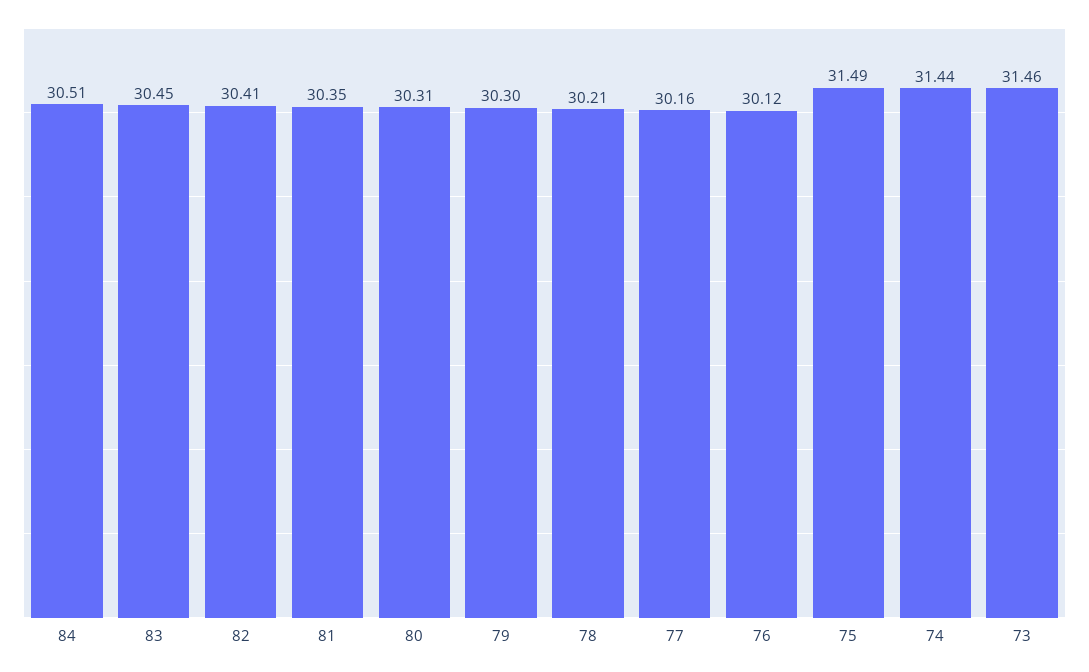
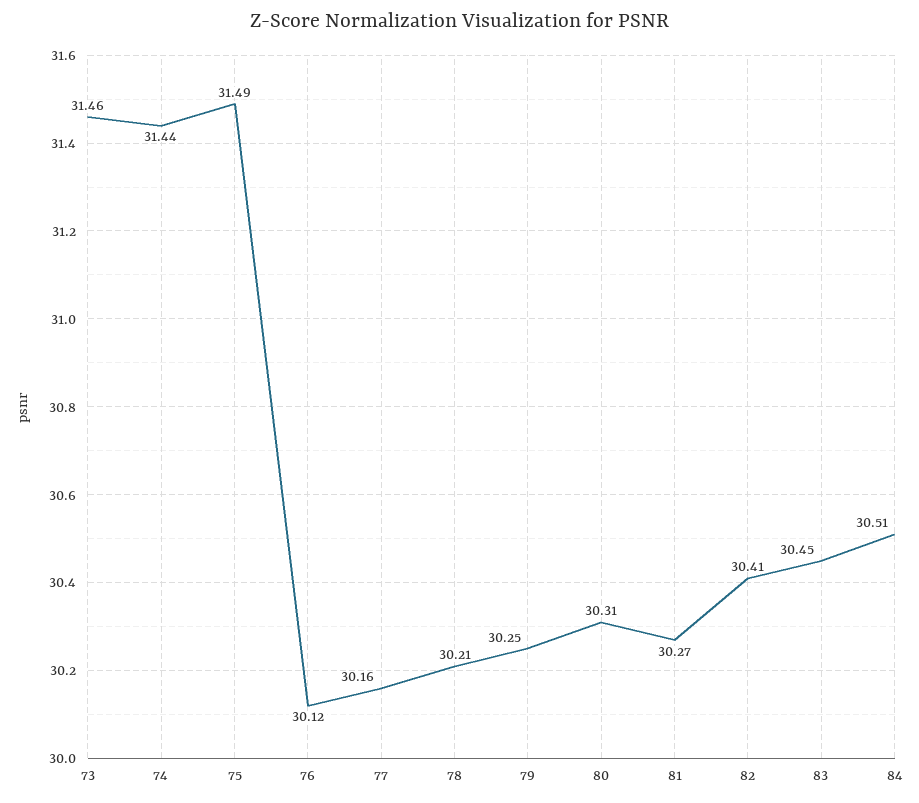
  {
    "84": 30.51,
    "83": 30.45,
    "82": 30.41,
-   "81": 30.35,
+   "81": 30.27,
    "80": 30.31,
-   "79": 30.3,
+   "79": 30.25,
    "78": 30.21,
    "77": 30.16,
    "76": 30.12,
    "75": 31.49,
    "74": 31.44,
    "73": 31.46
  }

